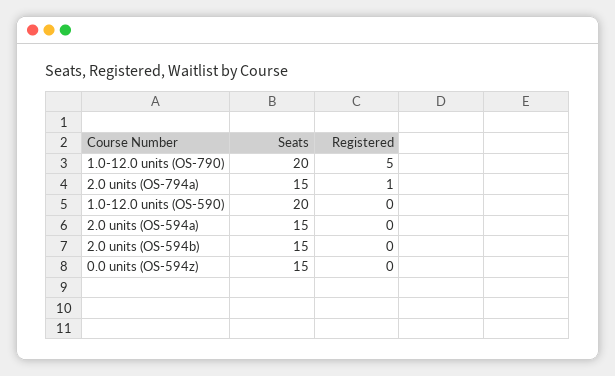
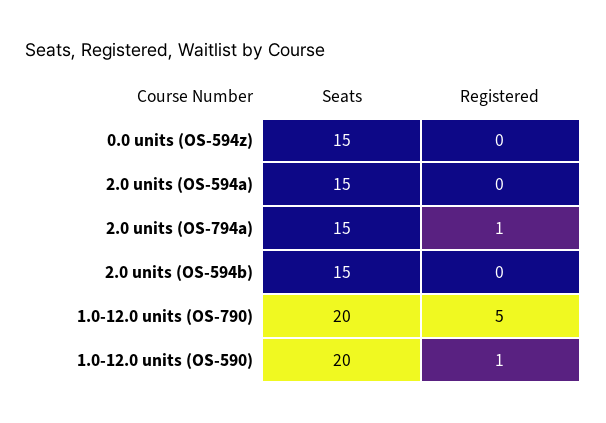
  {
    "Seats": {
      "1.0-12.0 units (OS-790)": 20,
      "2.0 units (OS-794a)": 15,
      "1.0-12.0 units (OS-590)": 20,
      "2.0 units (OS-594a)": 15,
      "2.0 units (OS-594b)": 15,
      "0.0 units (OS-594z)": 15
    },
    "Registered": {
      "1.0-12.0 units (OS-790)": 5,
      "2.0 units (OS-794a)": 1,
-     "1.0-12.0 units (OS-590)": 0,
+     "1.0-12.0 units (OS-590)": 1,
      "2.0 units (OS-594a)": 0,
      "2.0 units (OS-594b)": 0,
      "0.0 units (OS-594z)": 0
    }
  }

